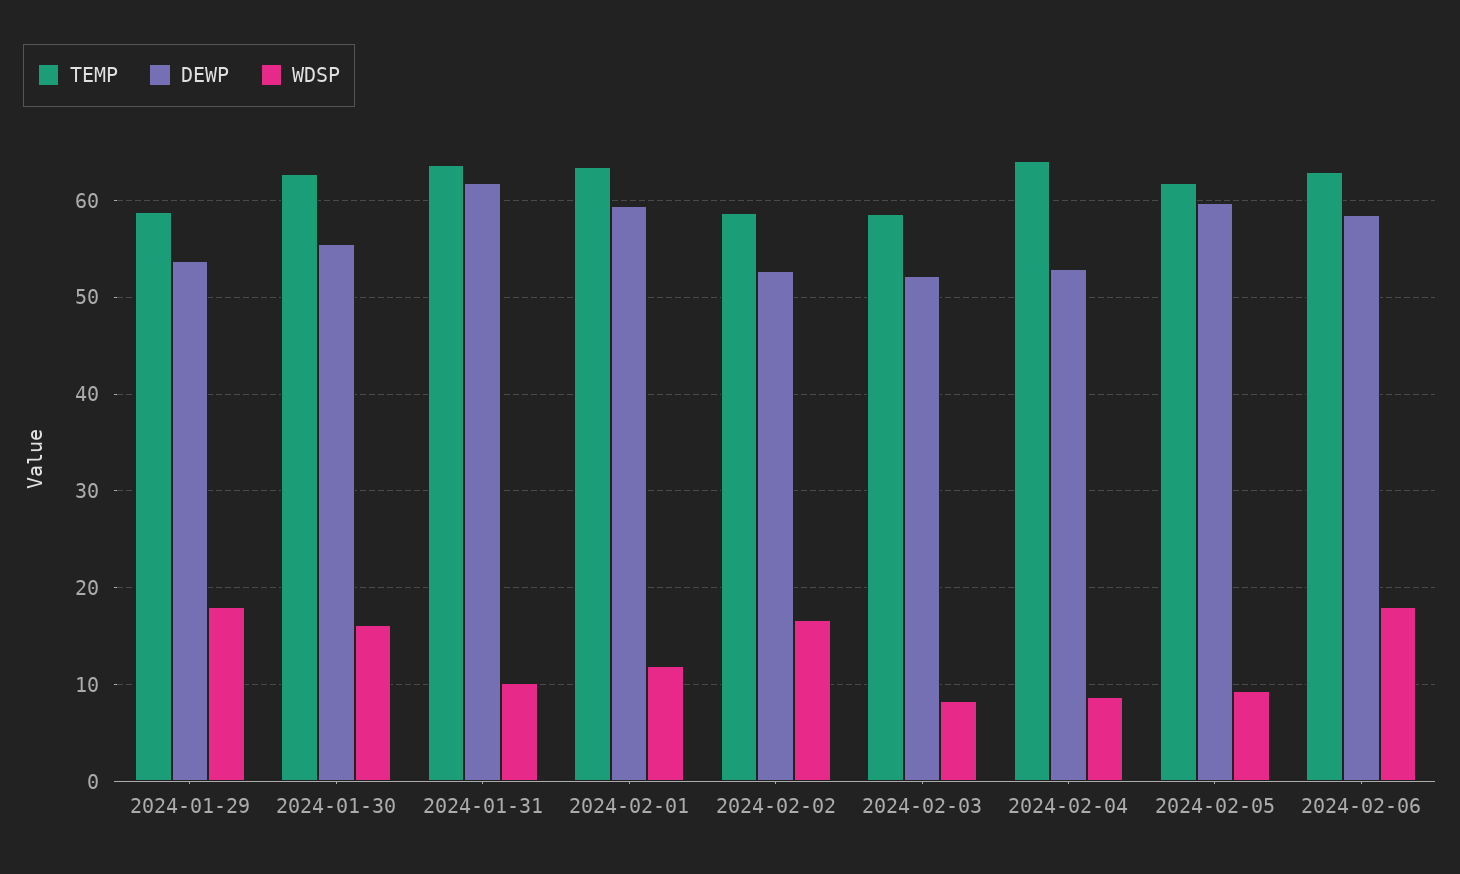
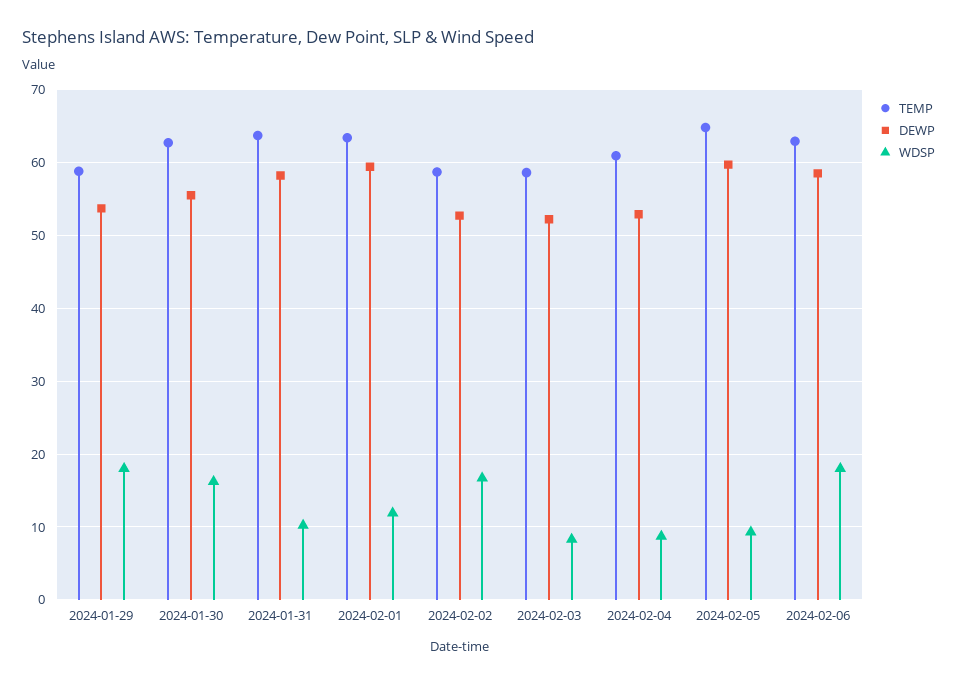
  {
    "TEMP": {
      "2024-01-29": 59,
      "2024-01-30": 63,
      "2024-01-31": 64,
      "2024-02-01": 63,
      "2024-02-02": 59,
      "2024-02-03": 59,
-     "2024-02-04": 64,
+     "2024-02-04": 61,
-     "2024-02-05": 62,
+     "2024-02-05": 65,
      "2024-02-06": 63
    },
    "DEWP": {
      "2024-01-29": 54,
      "2024-01-30": 56,
-     "2024-01-31": 62,
+     "2024-01-31": 58,
      "2024-02-01": 59,
      "2024-02-02": 53,
      "2024-02-03": 52,
      "2024-02-04": 53,
      "2024-02-05": 60,
      "2024-02-06": 59
    },
    "WDSP": {
      "2024-01-29": 18,
      "2024-01-30": 16,
      "2024-01-31": 10,
      "2024-02-01": 12,
      "2024-02-02": 17,
      "2024-02-03": 8,
      "2024-02-04": 9,
      "2024-02-05": 9,
      "2024-02-06": 18
    }
  }

